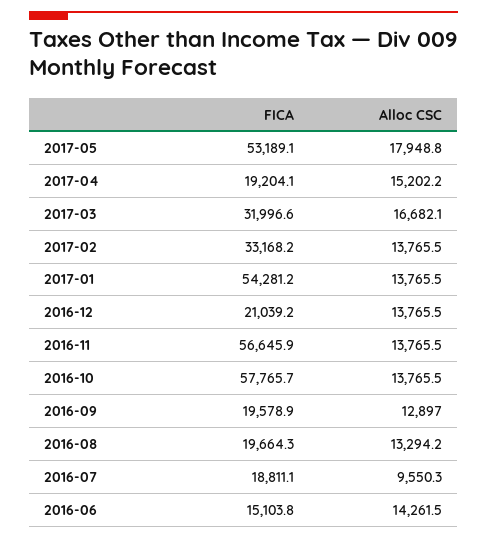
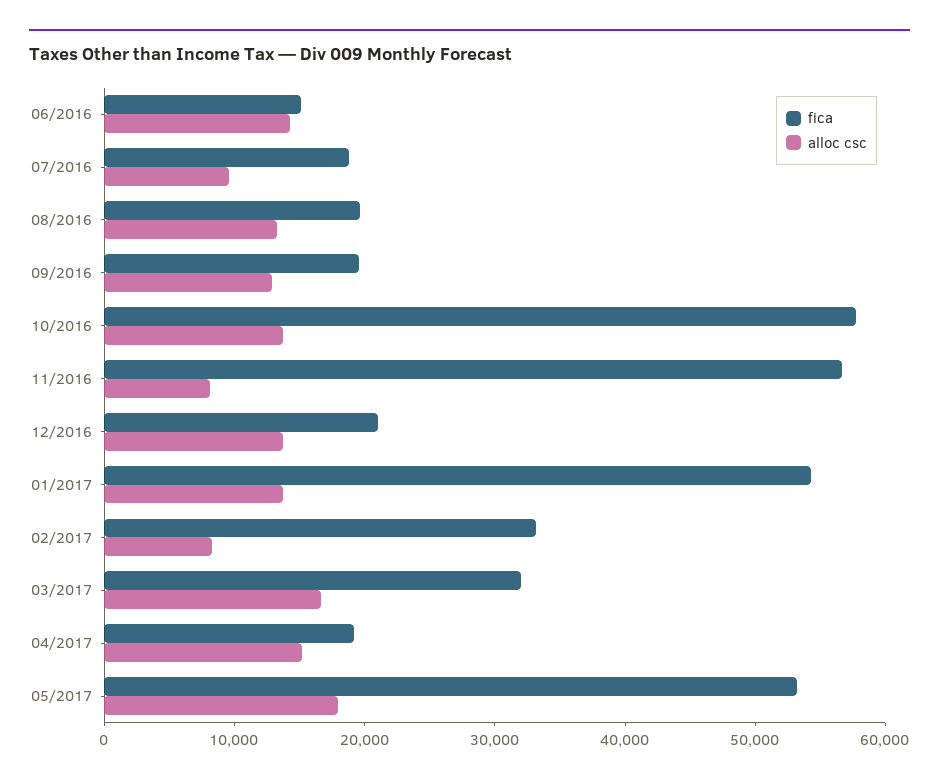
  {
    "FICA": {
      "2017-05": 53189.1,
      "2017-04": 19204.1,
      "2017-03": 31996.6,
      "2017-02": 33168.2,
      "2017-01": 54281.2,
      "2016-12": 21039.2,
      "2016-11": 56645.9,
      "2016-10": 57765.7,
      "2016-09": 19578.9,
      "2016-08": 19664.3,
      "2016-07": 18811.1,
      "2016-06": 15103.8
    },
    "Alloc CSC": {
      "2017-05": 17948.8,
      "2017-04": 15202.2,
      "2017-03": 16682.1,
-     "2017-02": 13765.5,
+     "2017-02": 8000,
      "2017-01": 13765.5,
      "2016-12": 13765.5,
-     "2016-11": 13765.5,
+     "2016-11": 8000,
      "2016-10": 13765.5,
      "2016-09": 12897,
      "2016-08": 13294.2,
      "2016-07": 9550.3,
      "2016-06": 14261.5
    }
  }

